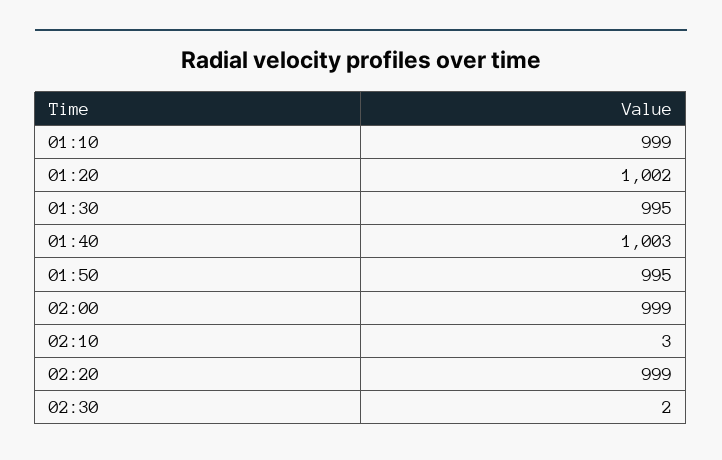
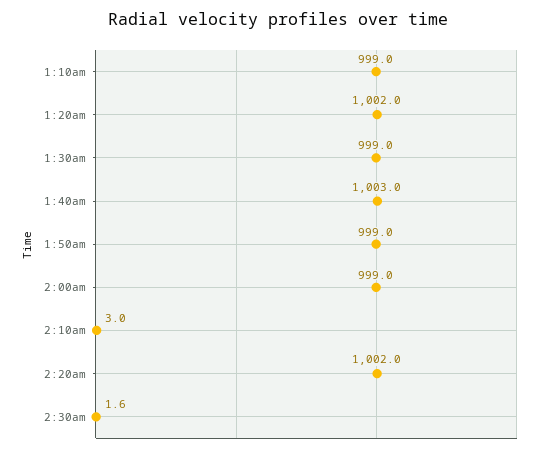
  {
    "01:10": 999,
    "01:20": 1002,
-   "01:30": 995,
+   "01:30": 999,
    "01:40": 1003,
-   "01:50": 995,
+   "01:50": 999,
    "02:00": 999,
    "02:10": 3,
-   "02:20": 999,
+   "02:20": 1002,
    "02:30": 1.6
  }

